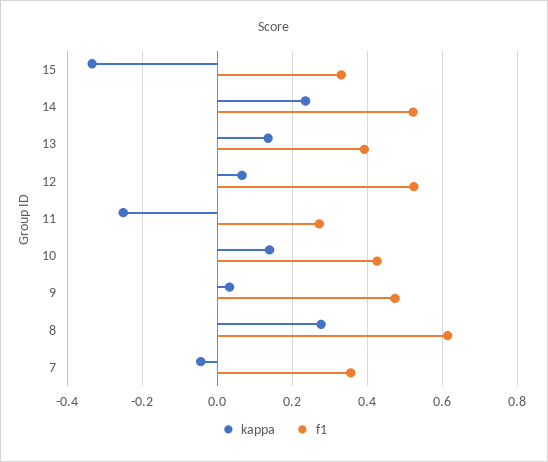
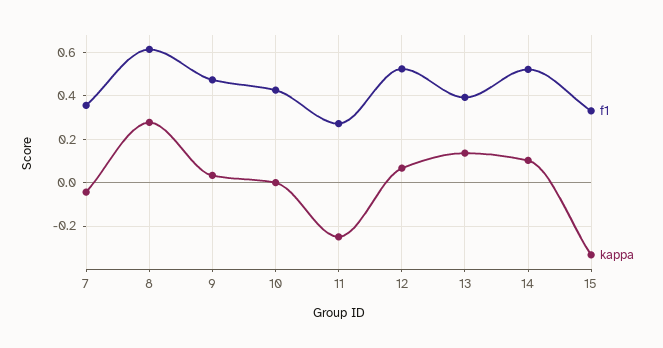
  {
    "kappa": {
      "15": -0.34,
-     "14": 0.24,
+     "14": 0.1,
      "13": 0.14,
      "12": 0.06,
      "11": -0.26,
-     "10": 0.14,
+     "10": 0,
      "9": 0.04,
      "8": 0.28,
      "7": -0.04
    },
    "f1": {
      "15": 0.34,
      "14": 0.52,
      "13": 0.4,
      "12": 0.52,
      "11": 0.28,
      "10": 0.42,
      "9": 0.48,
      "8": 0.62,
      "7": 0.36
    }
  }

